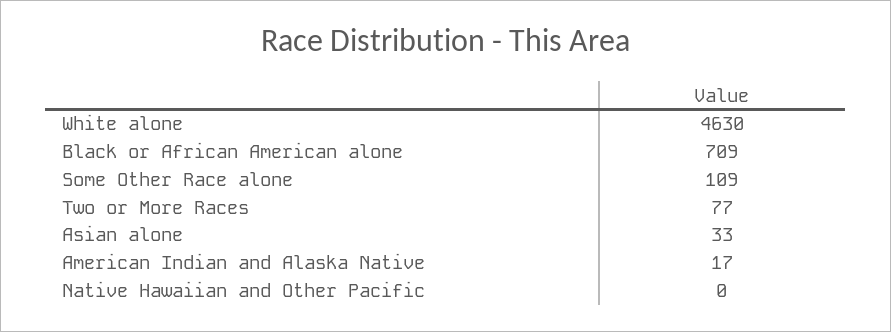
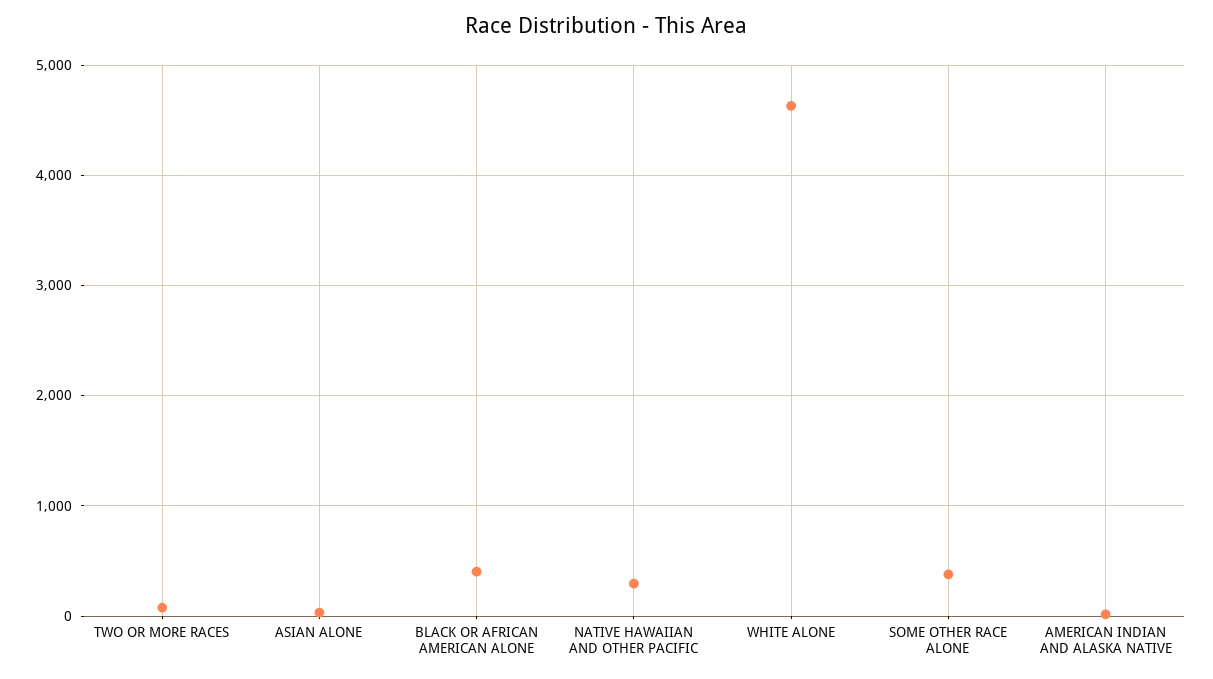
  {
    "White alone": 4630,
-   "Black or African American alone": 709,
+   "Black or African American alone": 400,
-   "Some Other Race alone": 109,
+   "Some Other Race alone": 400,
    "Two or More Races": 77,
    "Asian alone": 33,
    "American Indian and Alaska Native": 17,
-   "Native Hawaiian and Other Pacific": 0
+   "Native Hawaiian and Other Pacific": 300
  }

